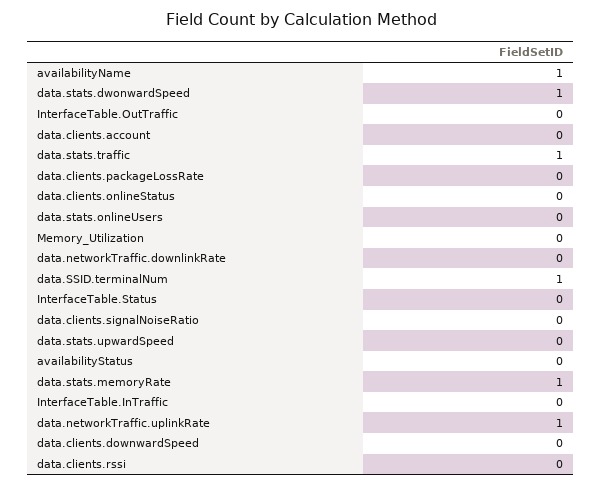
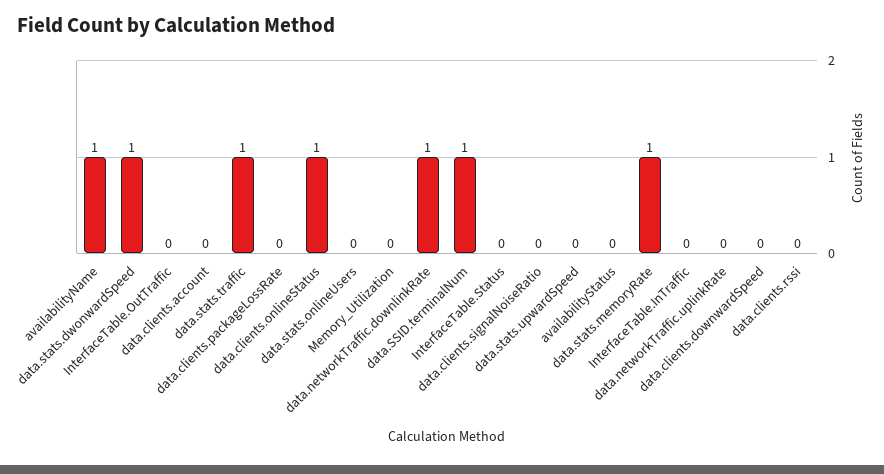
  {
    "availabilityName": 1,
    "data.stats.dwonwardSpeed": 1,
    "InterfaceTable.OutTraffic": 0,
    "data.clients.account": 0,
    "data.stats.traffic": 1,
    "data.clients.packageLossRate": 0,
-   "data.clients.onlineStatus": 0,
+   "data.clients.onlineStatus": 1,
    "data.stats.onlineUsers": 0,
    "Memory_Utilization": 0,
-   "data.networkTraffic.downlinkRate": 0,
+   "data.networkTraffic.downlinkRate": 1,
    "data.SSID.terminalNum": 1,
    "InterfaceTable.Status": 0,
    "data.clients.signalNoiseRatio": 0,
    "data.stats.upwardSpeed": 0,
    "availabilityStatus": 0,
    "data.stats.memoryRate": 1,
    "InterfaceTable.InTraffic": 0,
-   "data.networkTraffic.uplinkRate": 1,
+   "data.networkTraffic.uplinkRate": 0,
    "data.clients.downwardSpeed": 0,
    "data.clients.rssi": 0
  }

